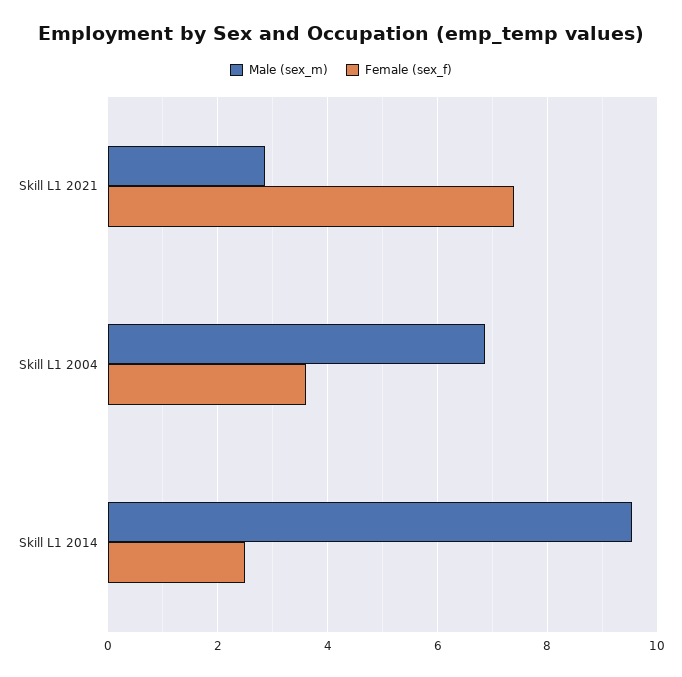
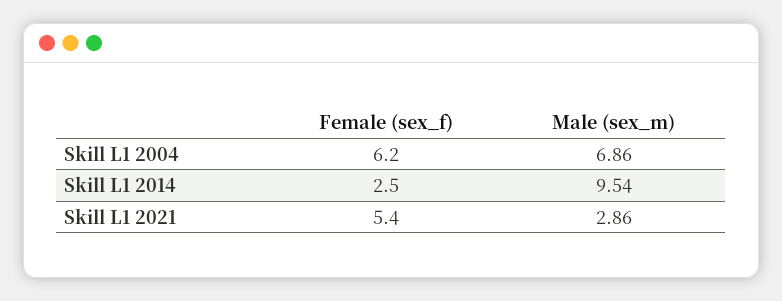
  {
    "Male (sex_m)": {
      "Skill L1 2021": 2.86,
      "Skill L1 2004": 6.86,
      "Skill L1 2014": 9.54
    },
    "Female (sex_f)": {
-     "Skill L1 2021": 7.4,
+     "Skill L1 2021": 5.4,
-     "Skill L1 2004": 3.6,
+     "Skill L1 2004": 6.2,
      "Skill L1 2014": 2.5
    }
  }

